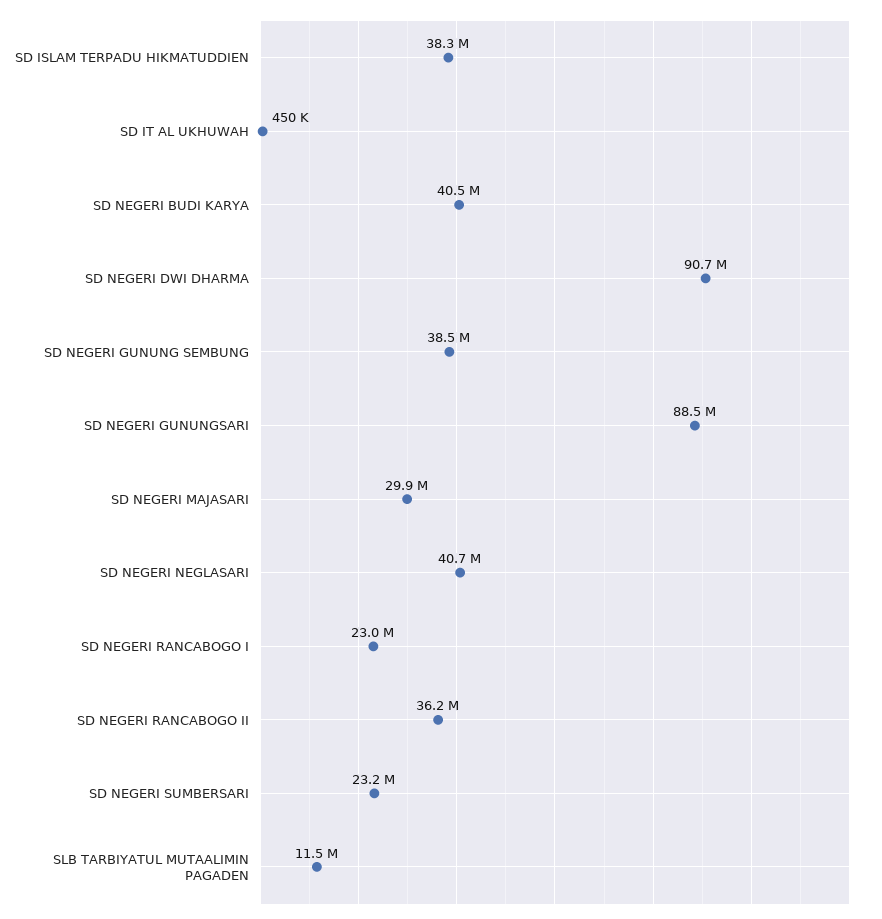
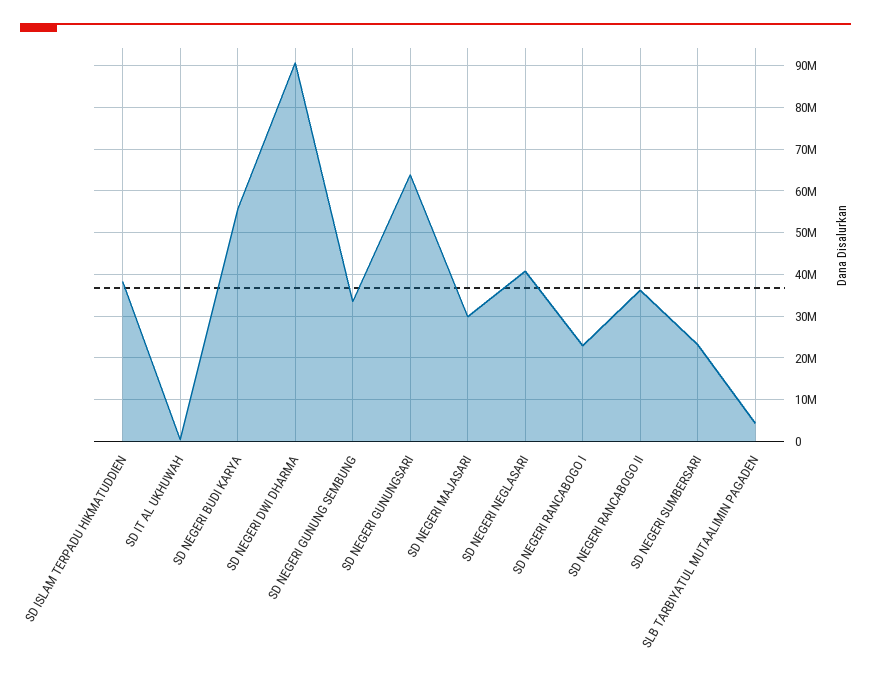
  {
    "SD ISLAM TERPADU HIKMATUDDIEN": 38300000,
    "SD IT AL UKHUWAH": 450000,
-   "SD NEGERI BUDI KARYA": 40500000,
+   "SD NEGERI BUDI KARYA": 56000000,
    "SD NEGERI DWI DHARMA": 90700000,
-   "SD NEGERI GUNUNG SEMBUNG": 38500000,
+   "SD NEGERI GUNUNG SEMBUNG": 34000000,
-   "SD NEGERI GUNUNGSARI": 88500000,
+   "SD NEGERI GUNUNGSARI": 64000000,
    "SD NEGERI MAJASARI": 29900000,
    "SD NEGERI NEGLASARI": 40700000,
    "SD NEGERI RANCABOGO I": 23000000,
    "SD NEGERI RANCABOGO II": 36200000,
    "SD NEGERI SUMBERSARI": 23200000,
-   "SLB TARBIYATUL MUTAALIMIN PAGADEN": 11500000
+   "SLB TARBIYATUL MUTAALIMIN PAGADEN": 4000000
  }

